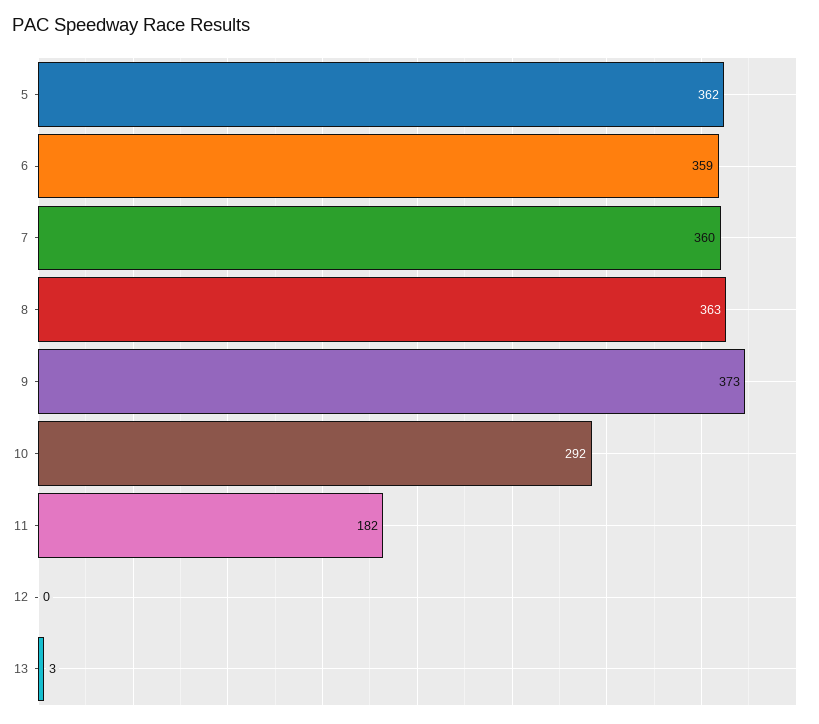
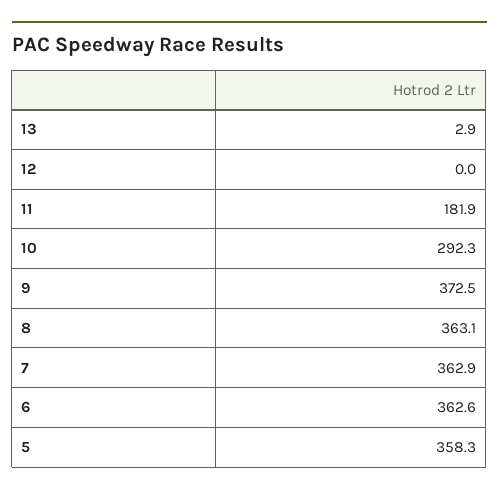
  {
-   "5": 362,
+   "5": 358.3,
-   "6": 359,
+   "6": 362.6,
-   "7": 360,
+   "7": 362.9,
    "8": 363.1,
    "9": 372.5,
    "10": 292.3,
    "11": 181.9,
    "12": 0,
    "13": 2.9
  }

